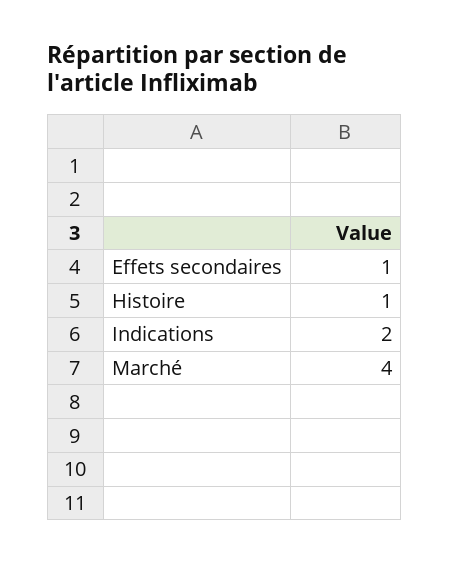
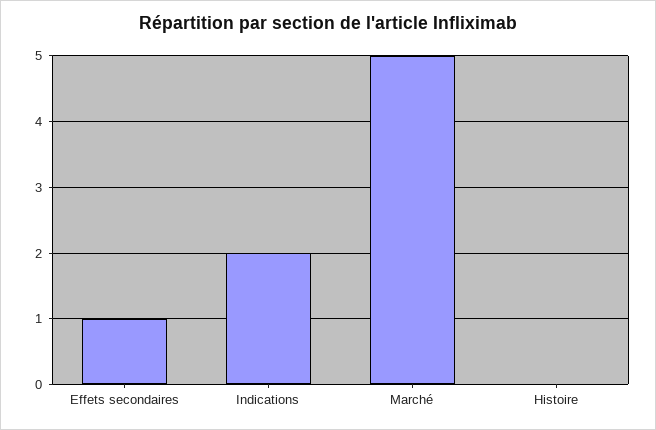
  {
    "Effets secondaires": 1,
-   "Histoire": 1,
+   "Histoire": 0,
    "Indications": 2,
-   "Marché": 4
+   "Marché": 5
  }

